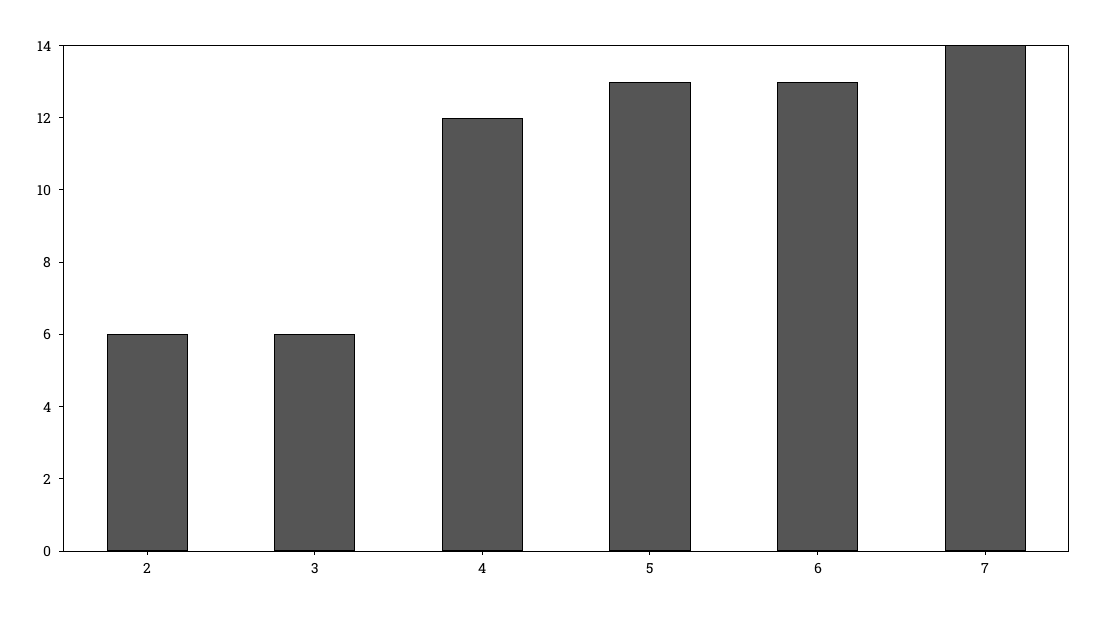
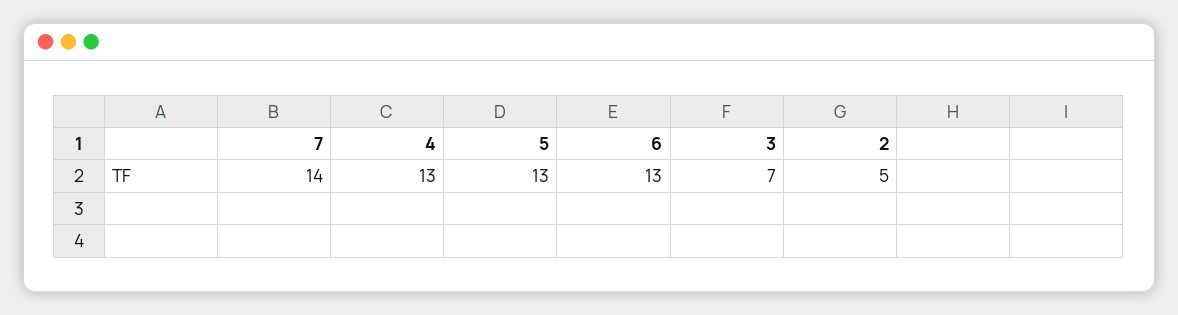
  {
-   "2": 6,
+   "2": 5,
-   "3": 6,
+   "3": 7,
-   "4": 12,
+   "4": 13,
    "5": 13,
    "6": 13,
    "7": 14
  }

